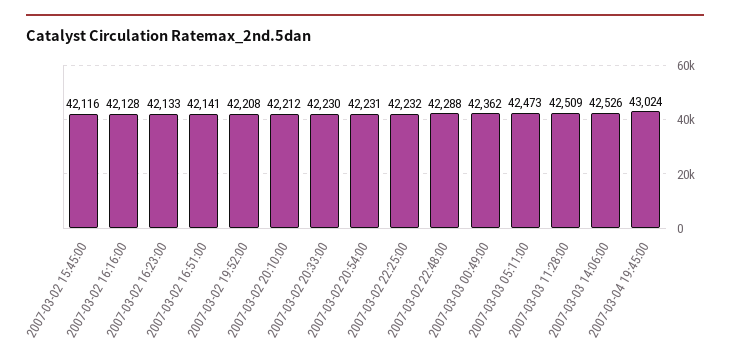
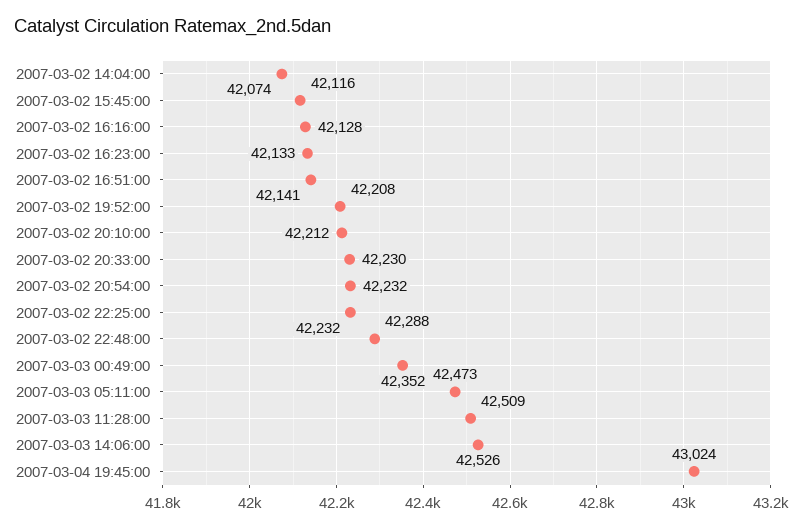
  {
    "2007-03-02 15:45:00": 42116,
    "2007-03-02 16:16:00": 42128,
    "2007-03-02 16:23:00": 42133,
    "2007-03-02 16:51:00": 42141,
    "2007-03-02 19:52:00": 42208,
    "2007-03-02 20:10:00": 42212,
    "2007-03-02 20:33:00": 42230,
-   "2007-03-02 20:54:00": 42231,
+   "2007-03-02 20:54:00": 42232,
    "2007-03-02 22:25:00": 42232,
    "2007-03-02 22:48:00": 42288,
-   "2007-03-03 00:49:00": 42362,
+   "2007-03-03 00:49:00": 42352,
    "2007-03-03 05:11:00": 42473,
    "2007-03-03 11:28:00": 42509,
    "2007-03-03 14:06:00": 42526,
-   "2007-03-04 19:45:00": 43024
+   "2007-03-04 19:45:00": 43024,
+   "2007-03-02 14:04:00": 42074
  }

